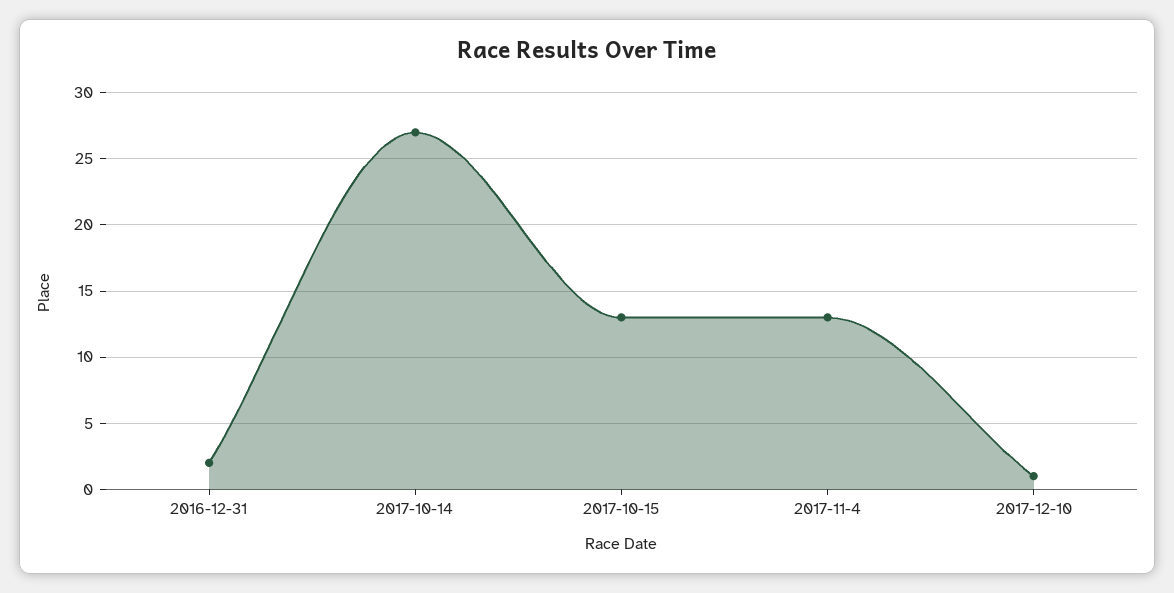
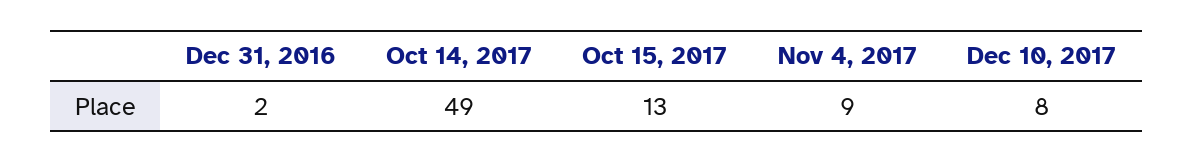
  {
    "2016-12-31": 2,
-   "2017-10-14": 27,
+   "2017-10-14": 49,
    "2017-10-15": 13,
-   "2017-11-4": 13,
+   "2017-11-4": 9,
-   "2017-12-10": 1
+   "2017-12-10": 8
  }

